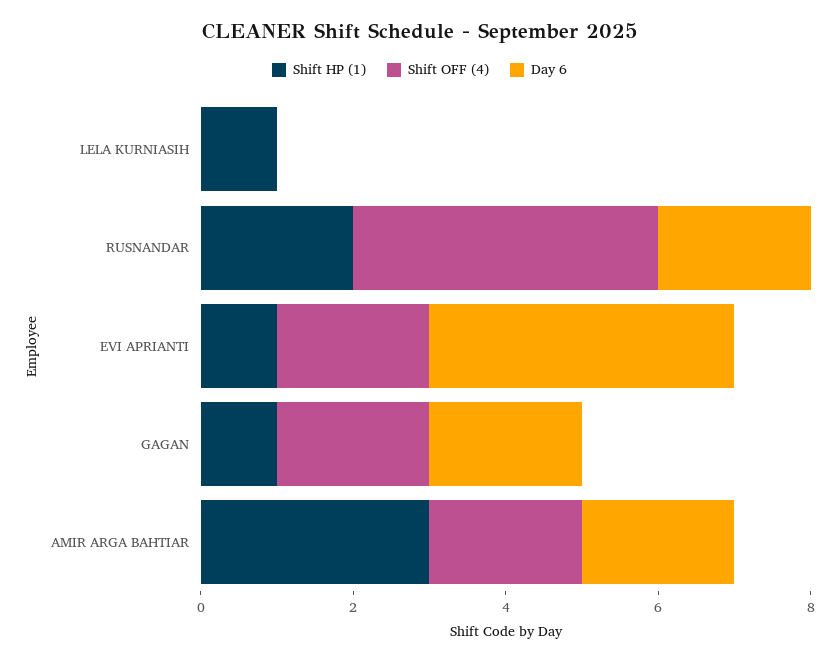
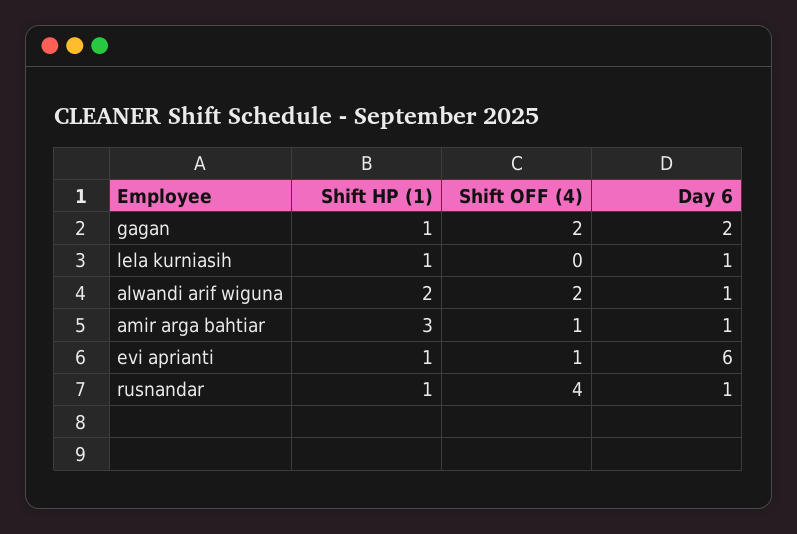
  {
    "Shift HP (1)": {
      "LELA KURNIASIH": 1,
-     "RUSNANDAR": 2,
+     "RUSNANDAR": 1,
      "EVI APRIANTI": 1,
      "GAGAN": 1,
-     "AMIR ARGA BAHTIAR": 3
+     "AMIR ARGA BAHTIAR": 3,
+     "alwandi arif wiguna": 2
    },
    "Shift OFF (4)": {
      "LELA KURNIASIH": 0,
      "RUSNANDAR": 4,
-     "EVI APRIANTI": 2,
+     "EVI APRIANTI": 1,
      "GAGAN": 2,
-     "AMIR ARGA BAHTIAR": 2
+     "AMIR ARGA BAHTIAR": 1,
+     "alwandi arif wiguna": 2
    },
    "Day 6": {
-     "LELA KURNIASIH": 0,
+     "LELA KURNIASIH": 1,
-     "RUSNANDAR": 2,
+     "RUSNANDAR": 1,
-     "EVI APRIANTI": 4,
+     "EVI APRIANTI": 6,
      "GAGAN": 2,
-     "AMIR ARGA BAHTIAR": 2
+     "AMIR ARGA BAHTIAR": 1,
+     "alwandi arif wiguna": 1
    }
  }

